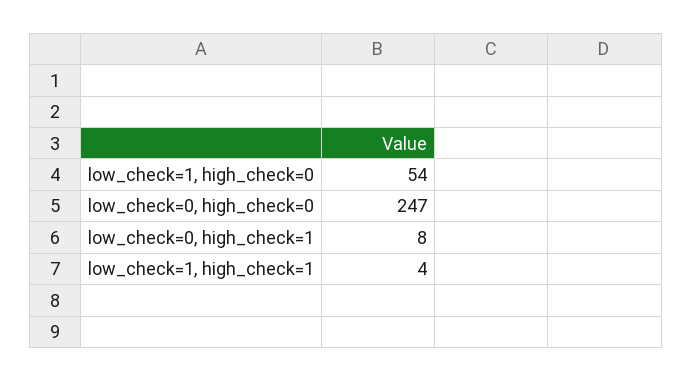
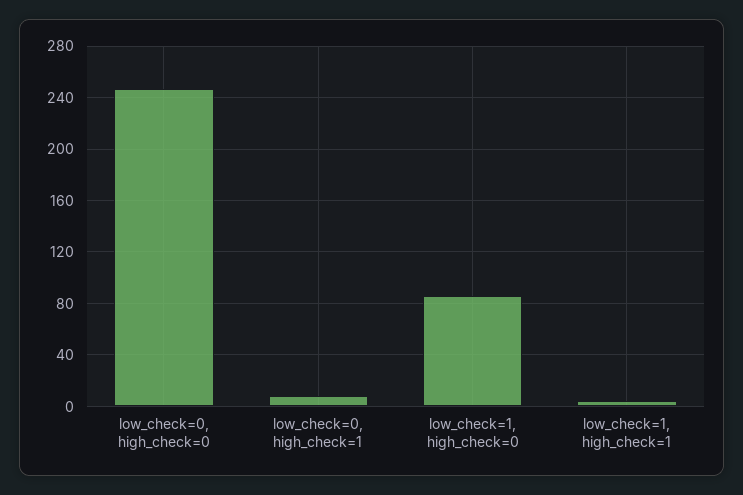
  {
-   "low_check=1, high_check=0": 54,
+   "low_check=1, high_check=0": 85,
    "low_check=0, high_check=0": 247,
    "low_check=0, high_check=1": 8,
    "low_check=1, high_check=1": 4
  }

